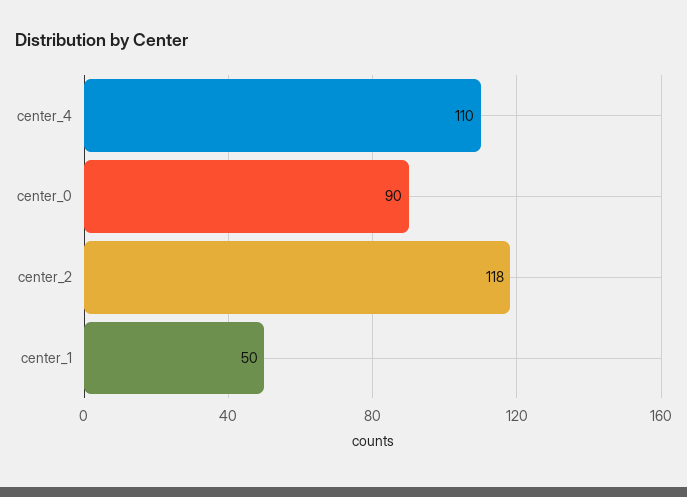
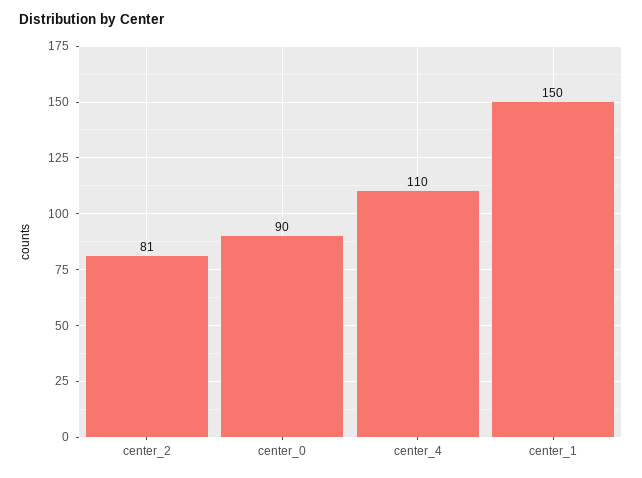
  {
    "center_4": 110,
    "center_0": 90,
-   "center_2": 118,
+   "center_2": 81,
-   "center_1": 50
+   "center_1": 150
  }

